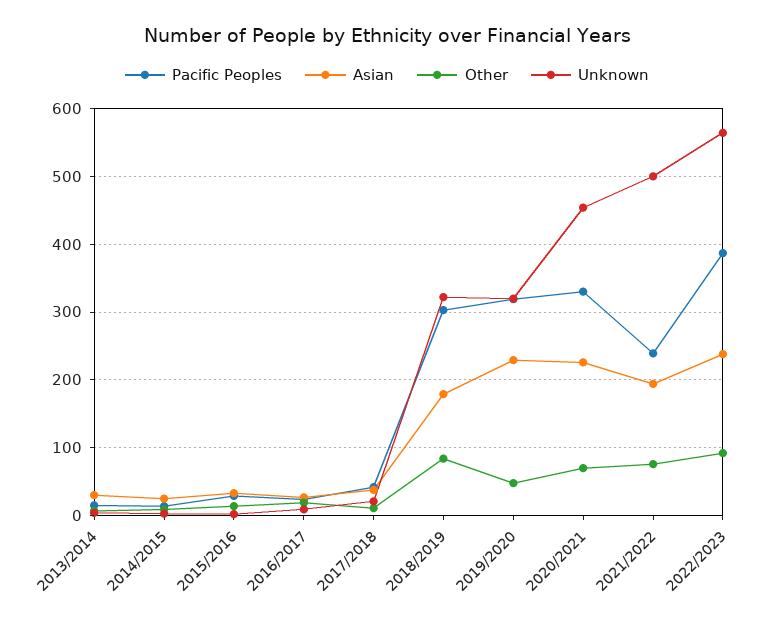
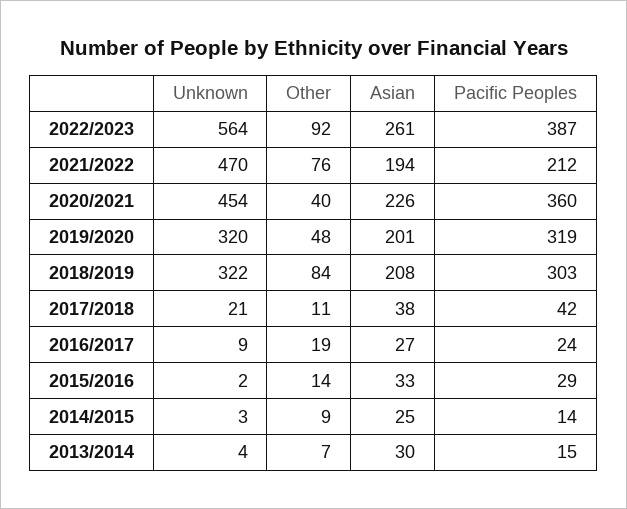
  {
    "Pacific Peoples": {
      "2013/2014": 15,
      "2014/2015": 14,
      "2015/2016": 29,
      "2016/2017": 24,
      "2017/2018": 42,
      "2018/2019": 303,
      "2019/2020": 319,
-     "2020/2021": 330,
+     "2020/2021": 360,
-     "2021/2022": 240,
+     "2021/2022": 212,
      "2022/2023": 387
    },
    "Asian": {
      "2013/2014": 30,
      "2014/2015": 25,
      "2015/2016": 33,
      "2016/2017": 27,
      "2017/2018": 38,
-     "2018/2019": 180,
+     "2018/2019": 208,
-     "2019/2020": 230,
+     "2019/2020": 201,
      "2020/2021": 226,
      "2021/2022": 194,
-     "2022/2023": 240
+     "2022/2023": 261
    },
    "Other": {
      "2013/2014": 7,
      "2014/2015": 9,
      "2015/2016": 14,
      "2016/2017": 19,
      "2017/2018": 11,
      "2018/2019": 84,
      "2019/2020": 48,
-     "2020/2021": 70,
+     "2020/2021": 40,
      "2021/2022": 76,
      "2022/2023": 92
    },
    "Unknown": {
      "2013/2014": 4,
      "2014/2015": 3,
      "2015/2016": 2,
      "2016/2017": 9,
      "2017/2018": 21,
      "2018/2019": 322,
      "2019/2020": 320,
      "2020/2021": 454,
-     "2021/2022": 500,
+     "2021/2022": 470,
      "2022/2023": 564
    }
  }

